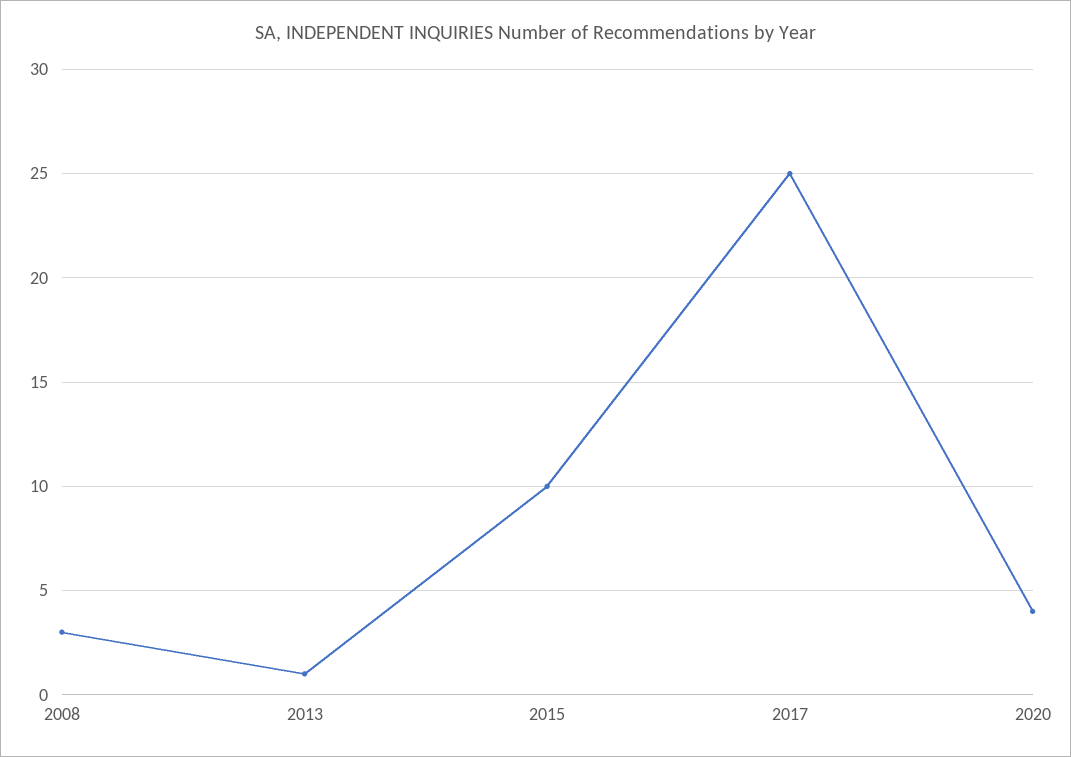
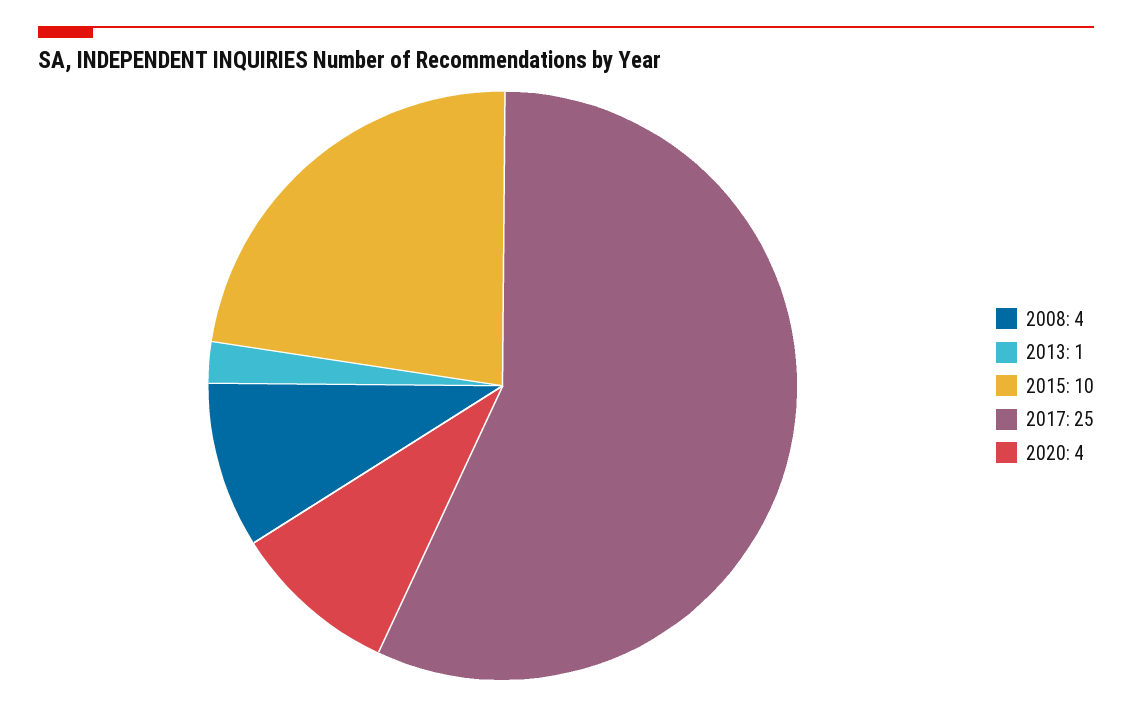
  {
-   "2008": 3,
+   "2008": 4,
    "2013": 1,
    "2015": 10,
    "2017": 25,
    "2020": 4
  }

